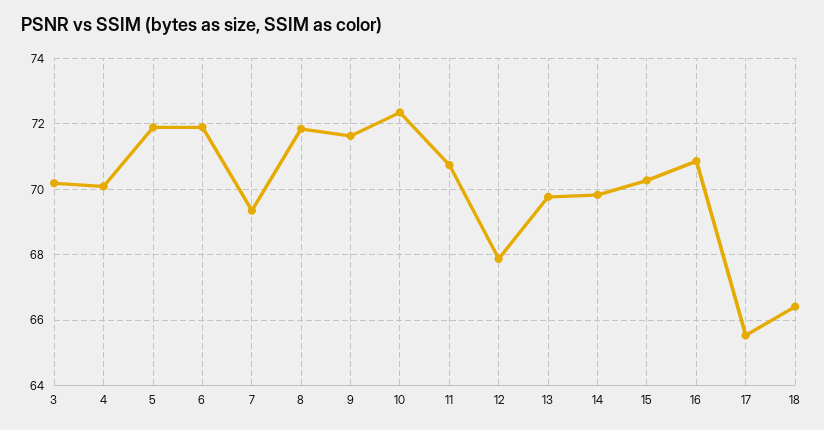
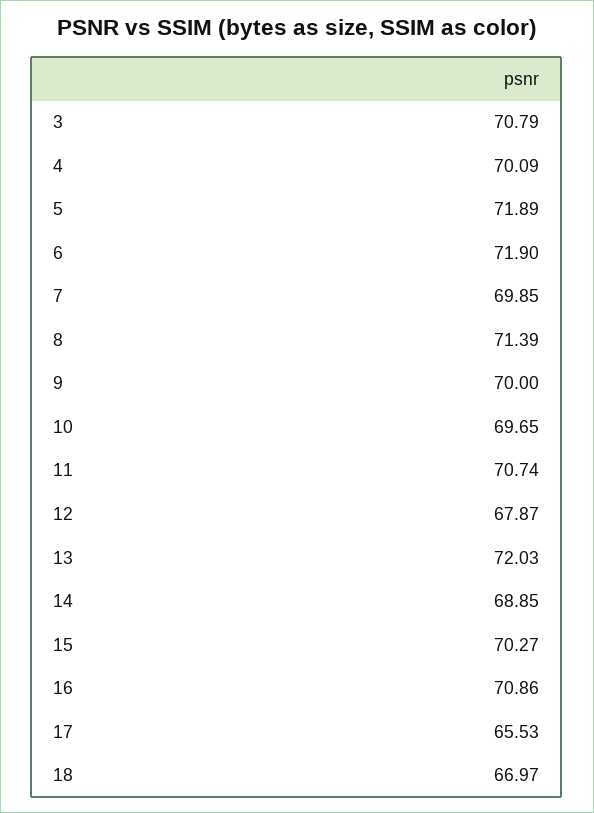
  {
-   "3": 70.2,
+   "3": 70.79,
    "4": 70.09,
    "5": 71.89,
    "6": 71.9,
-   "7": 69.4,
+   "7": 69.85,
-   "8": 71.8,
+   "8": 71.39,
-   "9": 71.6,
+   "9": 70,
-   "10": 72.4,
+   "10": 69.65,
    "11": 70.74,
    "12": 67.87,
-   "13": 69.8,
+   "13": 72.03,
-   "14": 69.8,
+   "14": 68.85,
    "15": 70.27,
    "16": 70.86,
    "17": 65.53,
-   "18": 66.4
+   "18": 66.97
  }

